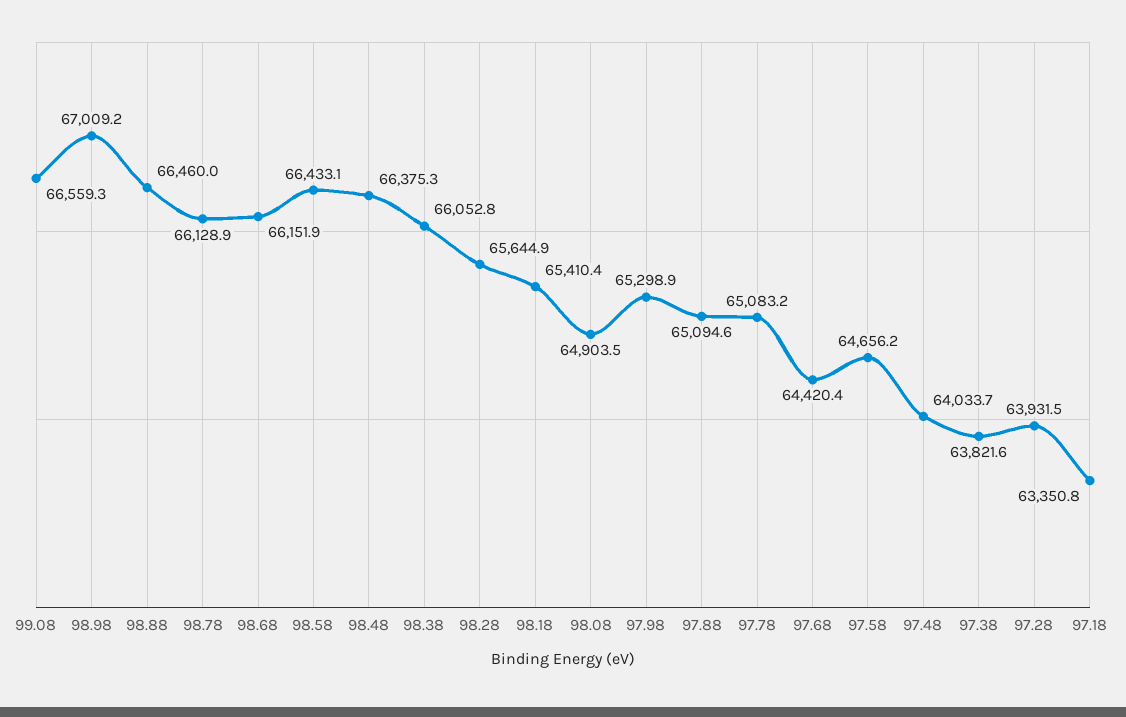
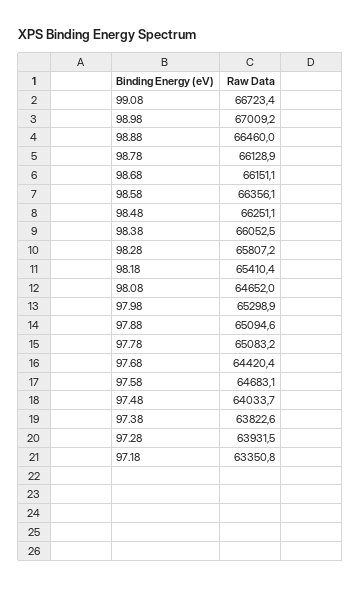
  {
-   "99.08": 66559.3,
+   "99.08": 66723.4,
    "98.98": 67009.2,
    "98.88": 66460,
    "98.78": 66128.9,
-   "98.68": 66151.9,
+   "98.68": 66151.1,
-   "98.58": 66433.1,
+   "98.58": 66356.1,
-   "98.48": 66375.3,
+   "98.48": 66251.1,
-   "98.38": 66052.8,
+   "98.38": 66052.5,
-   "98.28": 65644.9,
+   "98.28": 65807.2,
    "98.18": 65410.4,
-   "98.08": 64903.5,
+   "98.08": 64652,
    "97.98": 65298.9,
    "97.88": 65094.6,
    "97.78": 65083.2,
    "97.68": 64420.4,
-   "97.58": 64656.2,
+   "97.58": 64683.1,
    "97.48": 64033.7,
-   "97.38": 63821.6,
+   "97.38": 63822.6,
    "97.28": 63931.5,
    "97.18": 63350.8
  }

